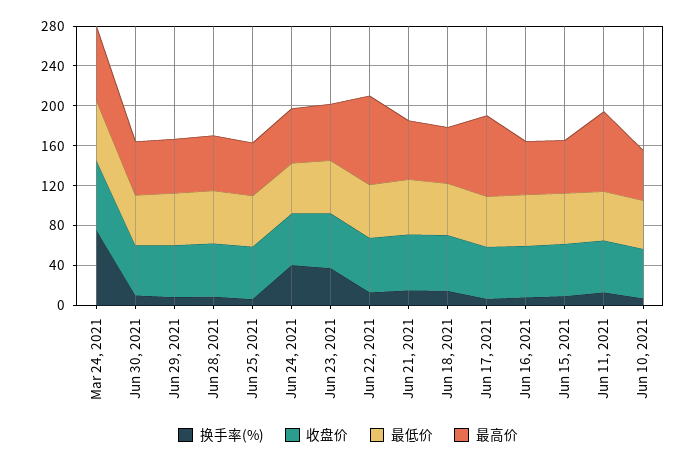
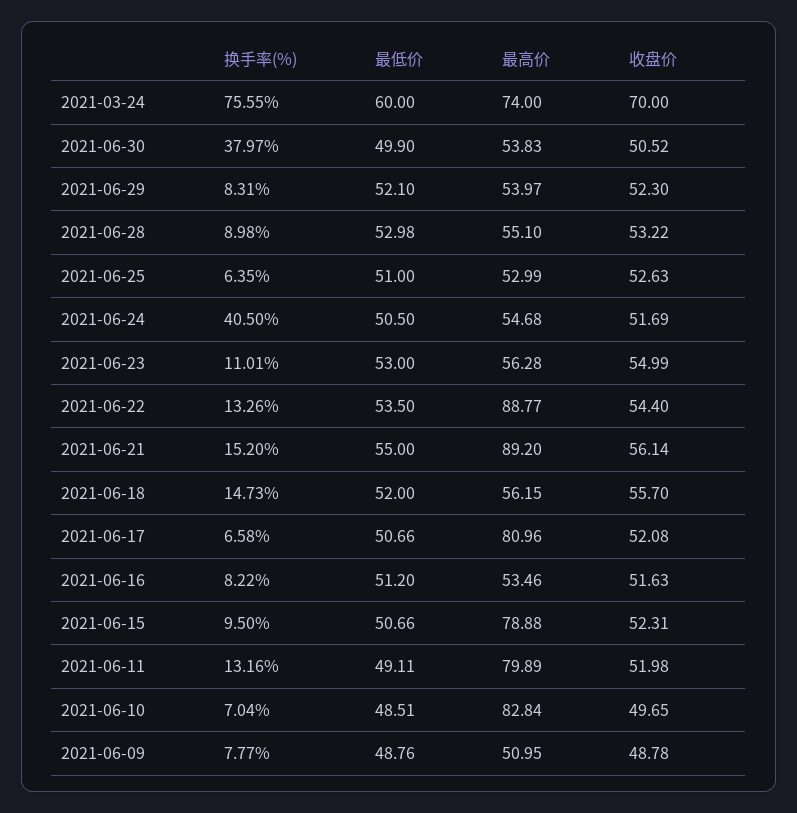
  {
    "换手率(%)": {
      "Mar 24, 2021": 75.55,
-     "Jun 30, 2021": 10,
+     "Jun 30, 2021": 37.97,
      "Jun 29, 2021": 8.31,
      "Jun 28, 2021": 8.98,
      "Jun 25, 2021": 6.35,
      "Jun 24, 2021": 40.5,
-     "Jun 23, 2021": 40,
+     "Jun 23, 2021": 11.01,
      "Jun 22, 2021": 13.26,
      "Jun 21, 2021": 15.2,
      "Jun 18, 2021": 14.73,
      "Jun 17, 2021": 6.58,
      "Jun 16, 2021": 8.22,
      "Jun 15, 2021": 9.5,
      "Jun 11, 2021": 13.16,
-     "Jun 10, 2021": 7.04
+     "Jun 10, 2021": 7.04,
+     "2021-06-09": 7.77
    },
    "收盘价": {
      "Mar 24, 2021": 70,
      "Jun 30, 2021": 50.52,
      "Jun 29, 2021": 52.3,
      "Jun 28, 2021": 53.22,
      "Jun 25, 2021": 52.63,
      "Jun 24, 2021": 51.69,
      "Jun 23, 2021": 54.99,
      "Jun 22, 2021": 54.4,
      "Jun 21, 2021": 56.14,
      "Jun 18, 2021": 55.7,
      "Jun 17, 2021": 52.08,
      "Jun 16, 2021": 51.63,
      "Jun 15, 2021": 52.31,
      "Jun 11, 2021": 51.98,
-     "Jun 10, 2021": 49.65
+     "Jun 10, 2021": 49.65,
+     "2021-06-09": 48.78
    },
    "最低价": {
      "Mar 24, 2021": 60,
      "Jun 30, 2021": 49.9,
      "Jun 29, 2021": 52.1,
      "Jun 28, 2021": 52.98,
      "Jun 25, 2021": 51,
      "Jun 24, 2021": 50.5,
      "Jun 23, 2021": 53,
      "Jun 22, 2021": 53.5,
      "Jun 21, 2021": 55,
      "Jun 18, 2021": 52,
      "Jun 17, 2021": 50.66,
      "Jun 16, 2021": 51.2,
      "Jun 15, 2021": 50.66,
      "Jun 11, 2021": 49.11,
-     "Jun 10, 2021": 48.51
+     "Jun 10, 2021": 48.51,
+     "2021-06-09": 48.76
    },
    "最高价": {
      "Mar 24, 2021": 74,
      "Jun 30, 2021": 53.83,
      "Jun 29, 2021": 53.97,
      "Jun 28, 2021": 55.1,
      "Jun 25, 2021": 52.99,
      "Jun 24, 2021": 54.68,
      "Jun 23, 2021": 56.28,
      "Jun 22, 2021": 88.77,
-     "Jun 21, 2021": 60,
+     "Jun 21, 2021": 89.2,
      "Jun 18, 2021": 56.15,
      "Jun 17, 2021": 80.96,
      "Jun 16, 2021": 53.46,
-     "Jun 15, 2021": 50,
+     "Jun 15, 2021": 78.88,
      "Jun 11, 2021": 79.89,
-     "Jun 10, 2021": 50
+     "Jun 10, 2021": 82.84,
+     "2021-06-09": 50.95
    }
  }

